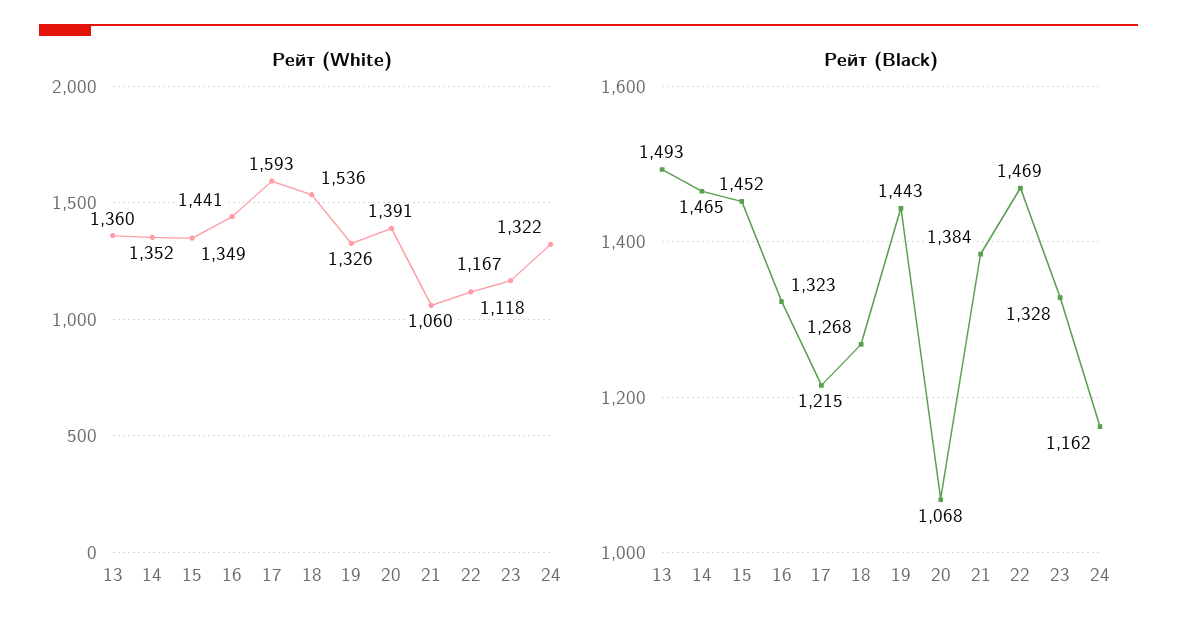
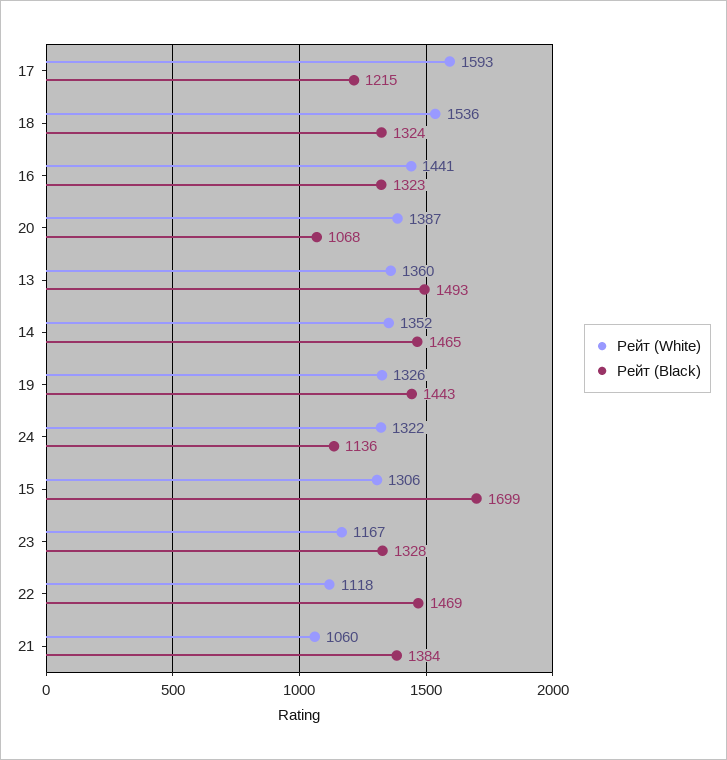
  {
    "Рейт (White)": {
      "13": 1360,
      "14": 1352,
-     "15": 1349,
+     "15": 1306,
      "16": 1441,
      "17": 1593,
      "18": 1536,
      "19": 1326,
-     "20": 1391,
+     "20": 1387,
      "21": 1060,
      "22": 1118,
      "23": 1167,
      "24": 1322
    },
    "Рейт (Black)": {
      "13": 1493,
      "14": 1465,
-     "15": 1452,
+     "15": 1699,
      "16": 1323,
      "17": 1215,
-     "18": 1268,
+     "18": 1324,
      "19": 1443,
      "20": 1068,
      "21": 1384,
      "22": 1469,
      "23": 1328,
-     "24": 1162
+     "24": 1136
    }
  }

